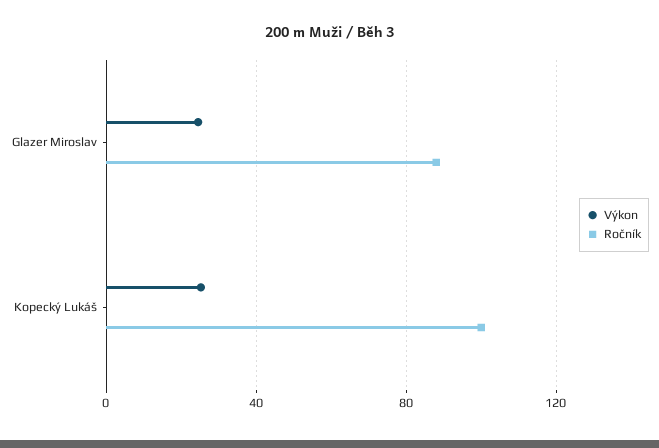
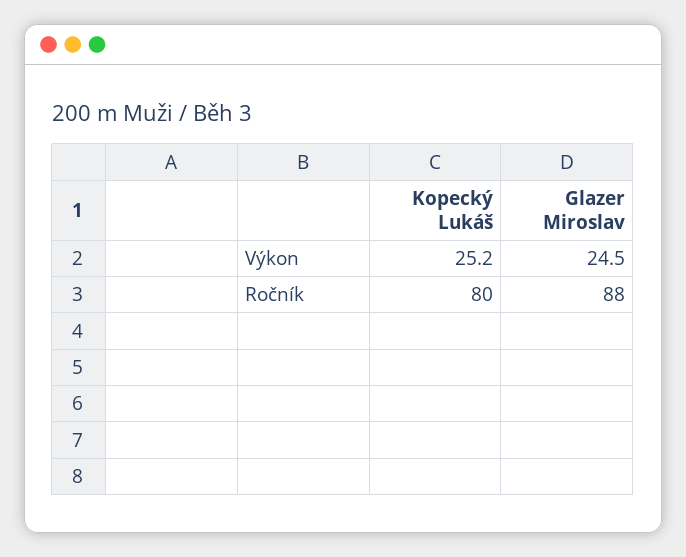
  {
    "Výkon": {
      "Glazer Miroslav": 24.5,
      "Kopecký Lukáš": 25.2
    },
    "Ročník": {
      "Glazer Miroslav": 88,
-     "Kopecký Lukáš": 100
+     "Kopecký Lukáš": 80
    }
  }

